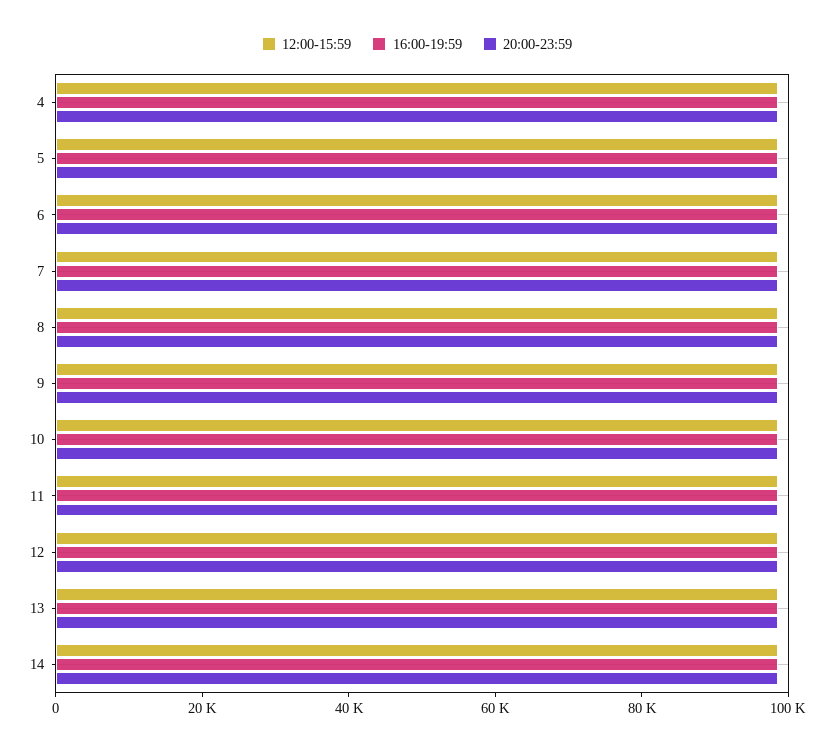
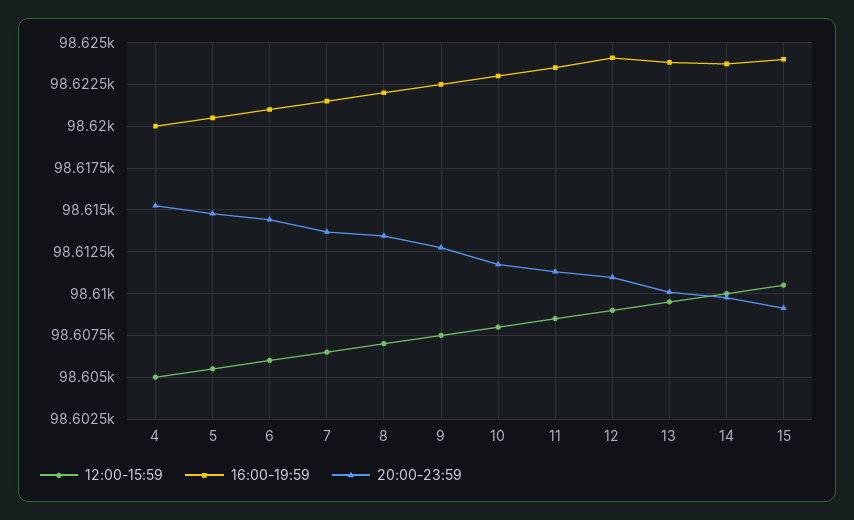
  {
    "12:00-15:59": {
      "4": 98605,
      "5": 98605.5,
      "6": 98606,
      "7": 98606.5,
      "8": 98607,
      "9": 98607.5,
      "10": 98608,
      "11": 98608.5,
      "12": 98609,
      "13": 98609.5,
-     "14": 98610
+     "14": 98610,
+     "15": 98610.5
    },
    "16:00-19:59": {
      "4": 98620,
      "5": 98620.5,
      "6": 98621,
      "7": 98621.5,
      "8": 98622,
      "9": 98622.5,
      "10": 98623,
      "11": 98623.5,
      "12": 98624,
      "13": 98624,
-     "14": 98623.5
+     "14": 98623.5,
+     "15": 98624
    },
    "20:00-23:59": {
      "4": 98615.5,
      "5": 98615,
      "6": 98614.5,
      "7": 98613.5,
      "8": 98613.5,
      "9": 98613,
      "10": 98612,
      "11": 98611.5,
      "12": 98611,
      "13": 98610,
-     "14": 98610
+     "14": 98610,
+     "15": 98609
    }
  }

